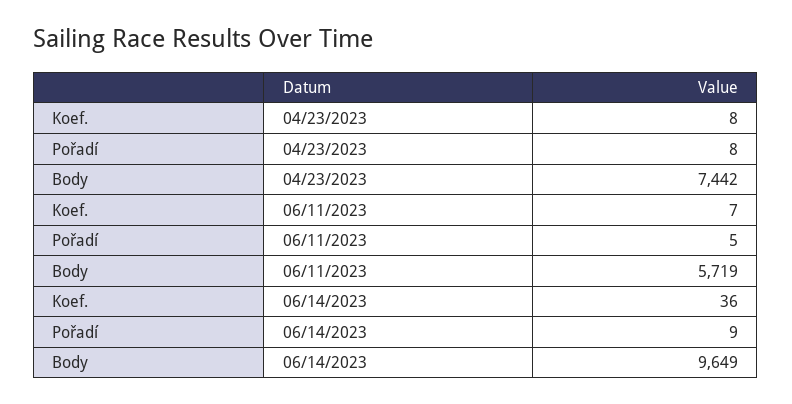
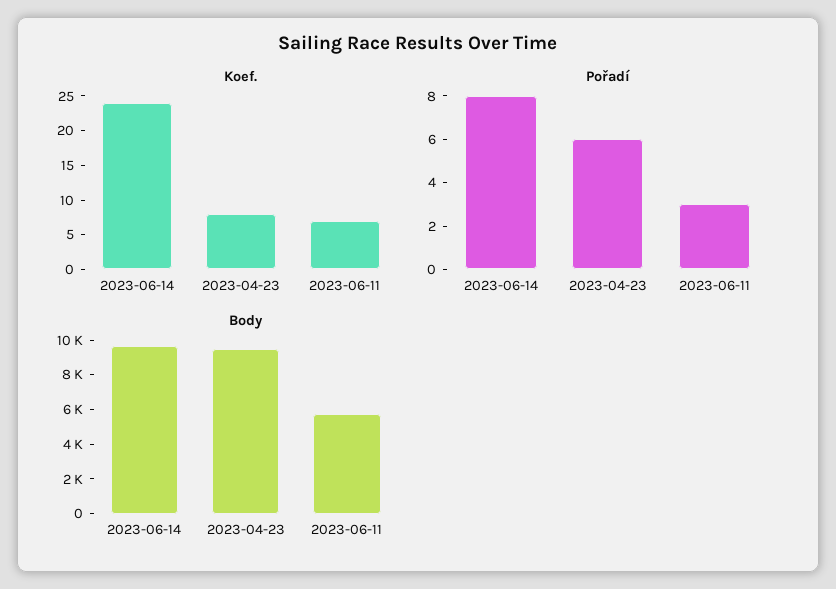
  {
    "Koef.": {
      "04/23/2023": 8,
      "06/11/2023": 7,
-     "06/14/2023": 36
+     "06/14/2023": 25
    },
    "Pořadí": {
-     "04/23/2023": 8,
+     "04/23/2023": 6,
-     "06/11/2023": 5,
+     "06/11/2023": 3,
-     "06/14/2023": 9
+     "06/14/2023": 8
    },
    "Body": {
-     "04/23/2023": 7442,
+     "04/23/2023": 9500,
      "06/11/2023": 5719,
      "06/14/2023": 9649
    }
  }

